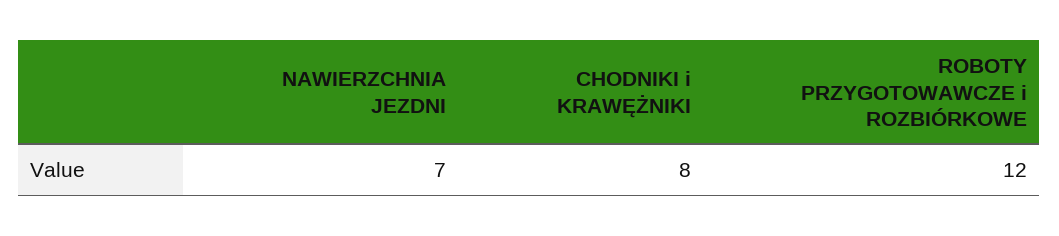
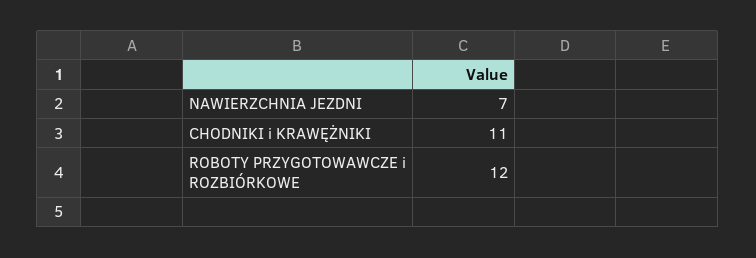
  {
    "NAWIERZCHNIA JEZDNI": 7,
-   "CHODNIKI i KRAWĘŻNIKI": 8,
+   "CHODNIKI i KRAWĘŻNIKI": 11,
    "ROBOTY PRZYGOTOWAWCZE i ROZBIÓRKOWE": 12
  }

